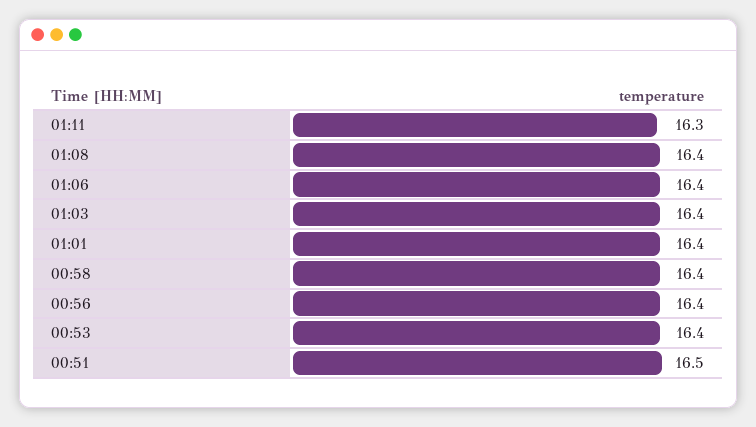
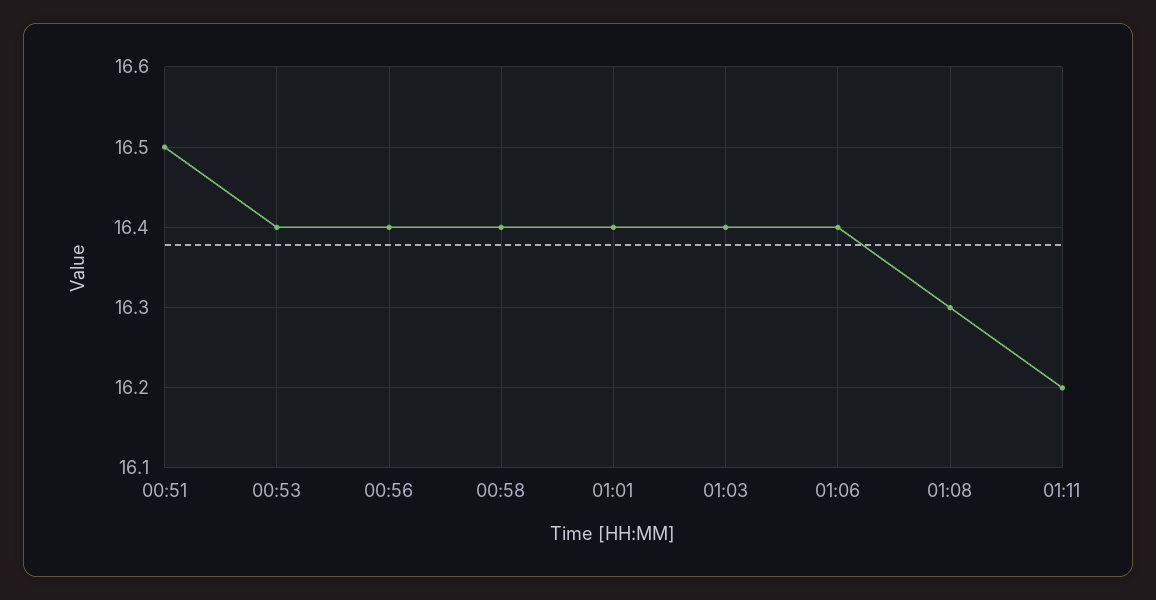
  {
-   "01:11": 16.3,
+   "01:11": 16.2,
-   "01:08": 16.4,
+   "01:08": 16.3,
    "01:06": 16.4,
    "01:03": 16.4,
    "01:01": 16.4,
    "00:58": 16.4,
    "00:56": 16.4,
    "00:53": 16.4,
    "00:51": 16.5
  }

